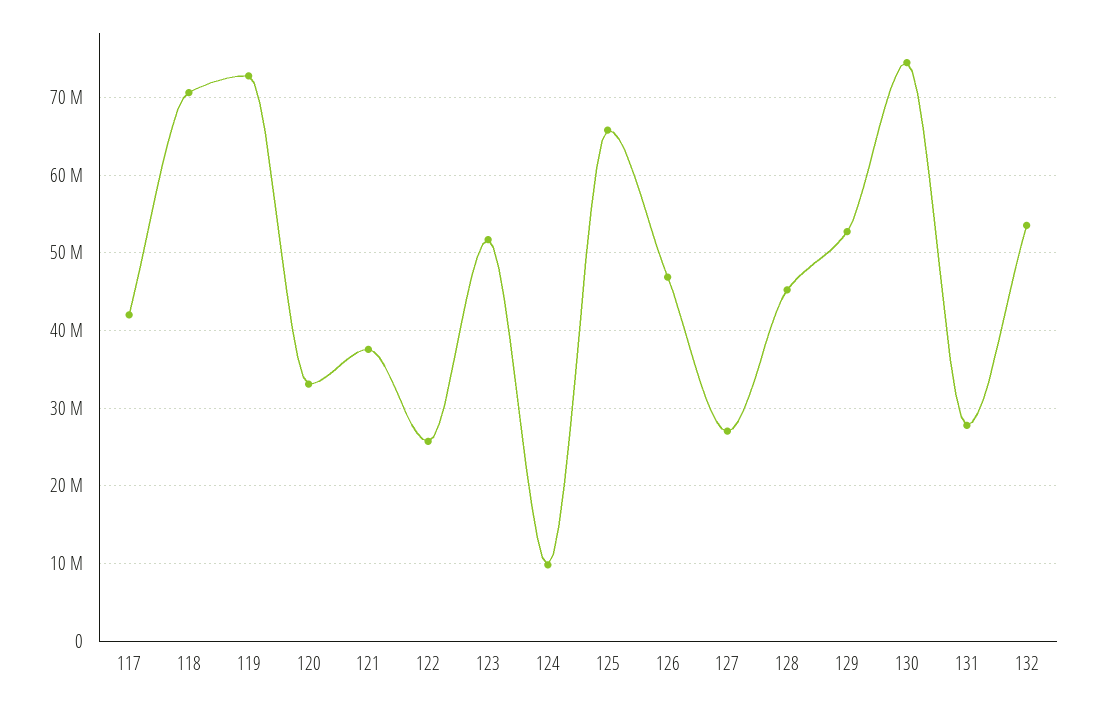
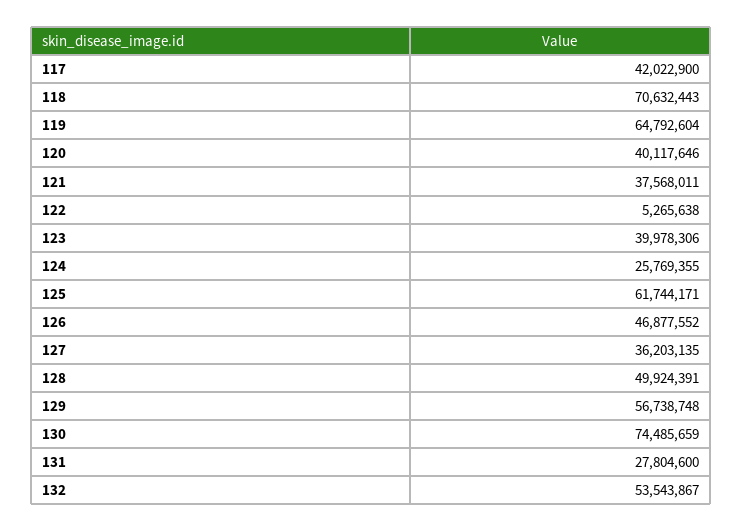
  {
    "117": 42022900,
    "118": 70632443,
-   "119": 73000000,
+   "119": 64792604,
-   "120": 33000000,
+   "120": 40117646,
    "121": 37568011,
-   "122": 26000000,
+   "122": 5265638,
-   "123": 52000000,
+   "123": 39978306,
-   "124": 10000000,
+   "124": 25769355,
-   "125": 66000000,
+   "125": 61744171,
    "126": 46877552,
-   "127": 27000000,
+   "127": 36203135,
-   "128": 45000000,
+   "128": 49924391,
-   "129": 53000000,
+   "129": 56738748,
    "130": 74485659,
    "131": 27804600,
    "132": 53543867
  }

